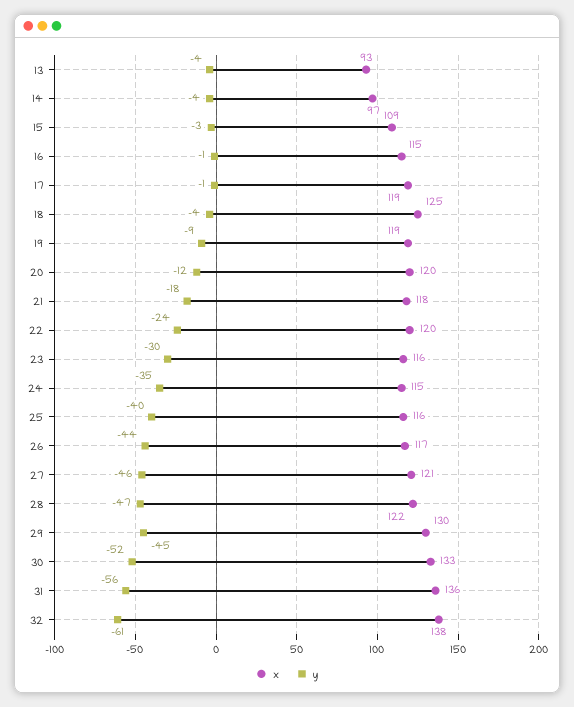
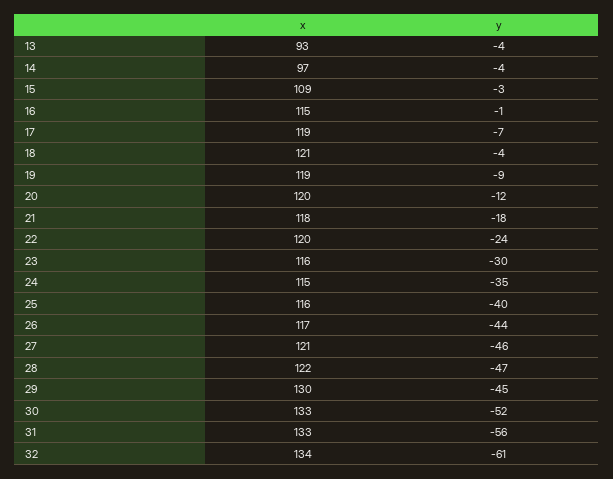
  {
    "x": {
      "13": 93,
      "14": 97,
      "15": 109,
      "16": 115,
      "17": 119,
-     "18": 125,
+     "18": 121,
      "19": 119,
      "20": 120,
      "21": 118,
      "22": 120,
      "23": 116,
      "24": 115,
      "25": 116,
      "26": 117,
      "27": 121,
      "28": 122,
      "29": 130,
      "30": 133,
-     "31": 136,
+     "31": 133,
-     "32": 138
+     "32": 134
    },
    "y": {
      "13": -4,
      "14": -4,
      "15": -3,
      "16": -1,
-     "17": -1,
+     "17": -7,
      "18": -4,
      "19": -9,
      "20": -12,
      "21": -18,
      "22": -24,
      "23": -30,
      "24": -35,
      "25": -40,
      "26": -44,
      "27": -46,
      "28": -47,
      "29": -45,
      "30": -52,
      "31": -56,
      "32": -61
    }
  }

